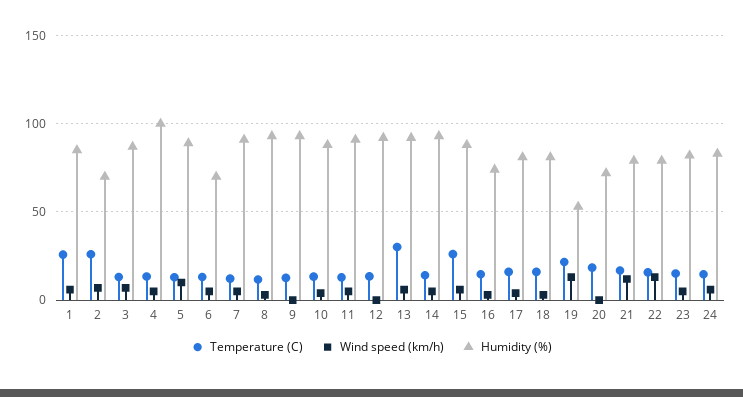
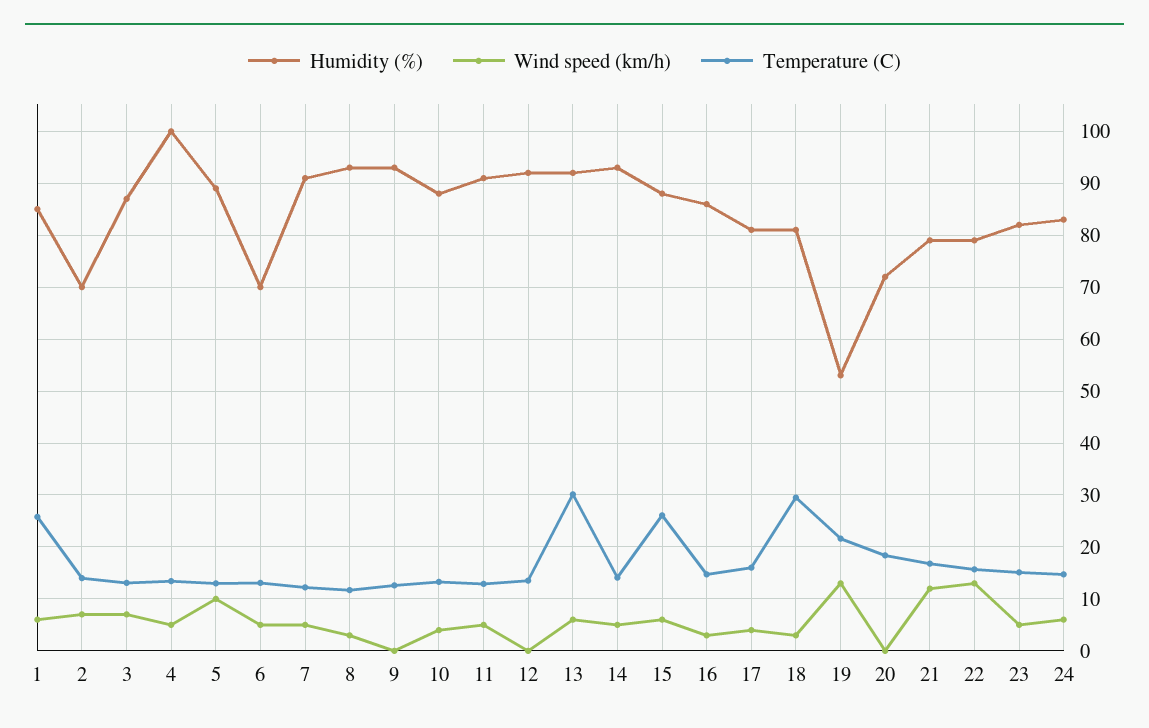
  {
    "Temperature (C)": {
      "1": 26,
-     "2": 25,
+     "2": 14,
      "3": 14,
      "4": 14,
      "5": 14,
      "6": 14,
      "7": 12,
      "8": 12,
      "9": 12,
      "10": 14,
      "11": 12,
      "12": 14,
      "13": 30,
      "14": 14,
      "15": 26,
      "16": 14,
      "17": 16,
-     "18": 15,
+     "18": 30,
      "19": 22,
      "20": 18,
      "21": 16,
      "22": 16,
      "23": 16,
      "24": 14
    },
    "Wind speed (km/h)": {
      "1": 6,
      "2": 8,
      "3": 8,
      "4": 6,
      "5": 10,
      "6": 6,
      "7": 6,
      "8": 4,
      "9": 0,
      "10": 4,
      "11": 6,
      "12": 0,
      "13": 6,
      "14": 6,
      "15": 6,
      "16": 4,
      "17": 4,
      "18": 4,
      "19": 14,
      "20": 0,
      "21": 12,
      "22": 14,
      "23": 6,
      "24": 6
    },
    "Humidity (%)": {
      "1": 86,
      "2": 70,
      "3": 88,
      "4": 100,
      "5": 90,
      "6": 70,
      "7": 92,
      "8": 94,
      "9": 94,
      "10": 88,
      "11": 92,
      "12": 92,
      "13": 92,
      "14": 94,
      "15": 88,
-     "16": 75,
+     "16": 86,
      "17": 82,
      "18": 82,
      "19": 54,
      "20": 72,
      "21": 80,
      "22": 80,
      "23": 82,
      "24": 84
    }
  }

